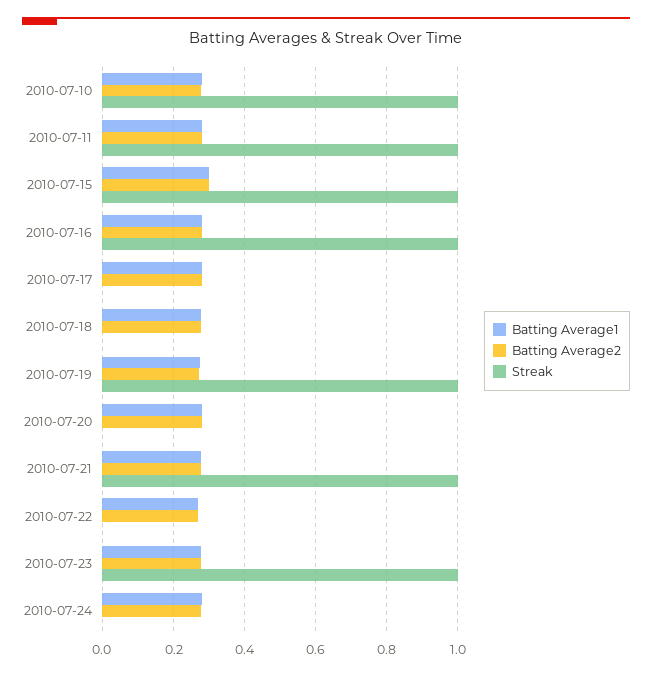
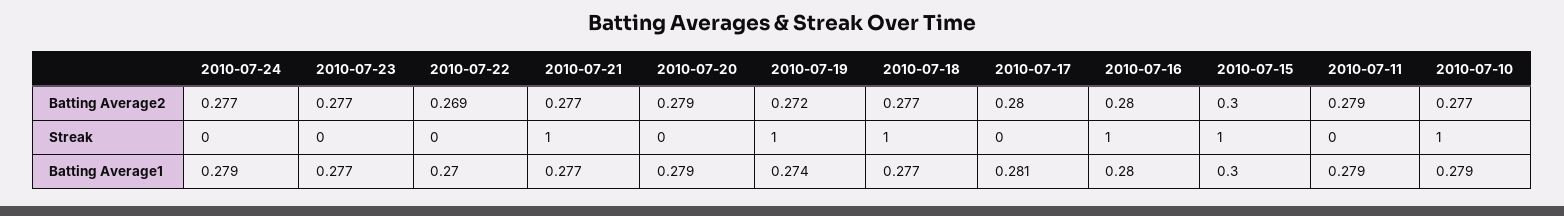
  {
    "Batting Average1": {
      "2010-07-10": 0.279,
      "2010-07-11": 0.279,
      "2010-07-15": 0.3,
      "2010-07-16": 0.28,
      "2010-07-17": 0.281,
      "2010-07-18": 0.277,
      "2010-07-19": 0.274,
      "2010-07-20": 0.279,
      "2010-07-21": 0.277,
      "2010-07-22": 0.27,
      "2010-07-23": 0.277,
      "2010-07-24": 0.279
    },
    "Batting Average2": {
      "2010-07-10": 0.277,
      "2010-07-11": 0.279,
      "2010-07-15": 0.3,
      "2010-07-16": 0.28,
      "2010-07-17": 0.28,
      "2010-07-18": 0.277,
      "2010-07-19": 0.272,
      "2010-07-20": 0.279,
      "2010-07-21": 0.277,
      "2010-07-22": 0.269,
      "2010-07-23": 0.277,
      "2010-07-24": 0.277
    },
    "Streak": {
      "2010-07-10": 1,
-     "2010-07-11": 1,
+     "2010-07-11": 0,
      "2010-07-15": 1,
      "2010-07-16": 1,
      "2010-07-17": 0,
-     "2010-07-18": 0,
+     "2010-07-18": 1,
      "2010-07-19": 1,
      "2010-07-20": 0,
      "2010-07-21": 1,
      "2010-07-22": 0,
-     "2010-07-23": 1,
+     "2010-07-23": 0,
      "2010-07-24": 0
    }
  }

